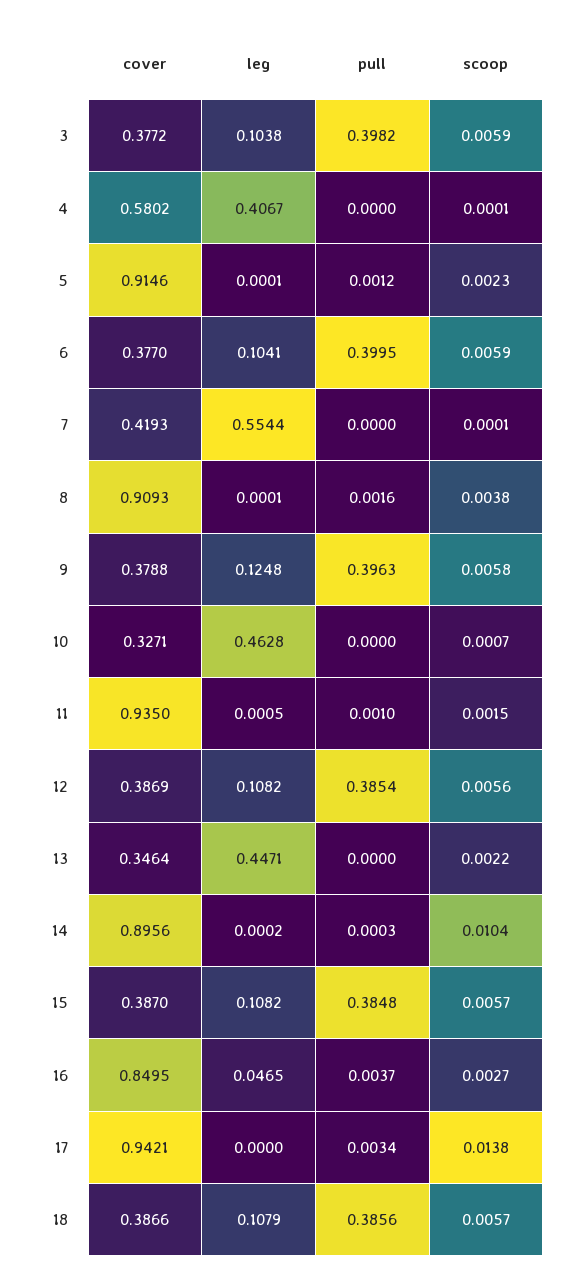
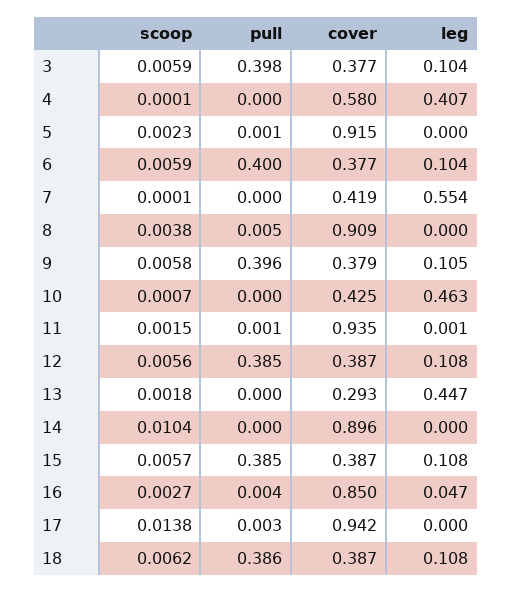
  {
    "cover": {
      "3": 0.3772,
      "4": 0.5802,
      "5": 0.9146,
      "6": 0.377,
      "7": 0.4193,
      "8": 0.9093,
      "9": 0.3788,
-     "10": 0.3271,
+     "10": 0.425,
      "11": 0.935,
      "12": 0.3869,
-     "13": 0.3464,
+     "13": 0.293,
      "14": 0.8956,
      "15": 0.387,
      "16": 0.8495,
      "17": 0.9421,
      "18": 0.3866
    },
    "leg": {
      "3": 0.1038,
      "4": 0.4067,
      "5": 0.0001,
      "6": 0.1041,
      "7": 0.5544,
      "8": 0.0001,
-     "9": 0.1248,
+     "9": 0.105,
      "10": 0.4628,
      "11": 0.0005,
      "12": 0.1082,
      "13": 0.4471,
      "14": 0.0002,
      "15": 0.1082,
      "16": 0.0465,
      "17": 0,
      "18": 0.1079
    },
    "pull": {
      "3": 0.3982,
      "4": 0,
      "5": 0.0012,
      "6": 0.3995,
      "7": 0,
-     "8": 0.0016,
+     "8": 0.005,
      "9": 0.3963,
      "10": 0,
      "11": 0.001,
      "12": 0.3854,
      "13": 0,
      "14": 0.0003,
      "15": 0.3848,
      "16": 0.0037,
      "17": 0.0034,
      "18": 0.3856
    },
    "scoop": {
      "3": 0.0059,
      "4": 0.0001,
      "5": 0.0023,
      "6": 0.0059,
      "7": 0.0001,
      "8": 0.0038,
      "9": 0.0058,
      "10": 0.0007,
      "11": 0.0015,
      "12": 0.0056,
-     "13": 0.0022,
+     "13": 0.0018,
      "14": 0.0104,
      "15": 0.0057,
      "16": 0.0027,
      "17": 0.0138,
-     "18": 0.0057
+     "18": 0.0062
    }
  }

